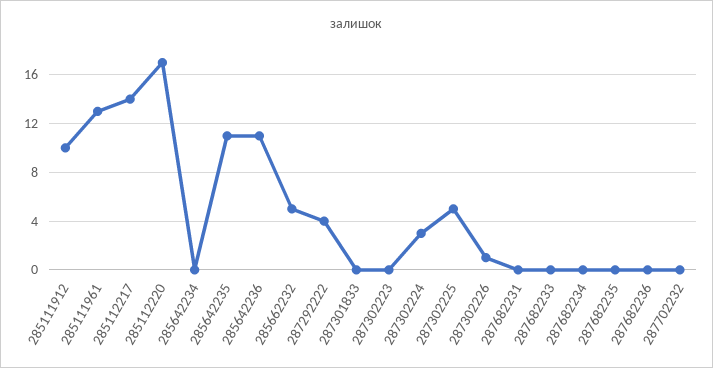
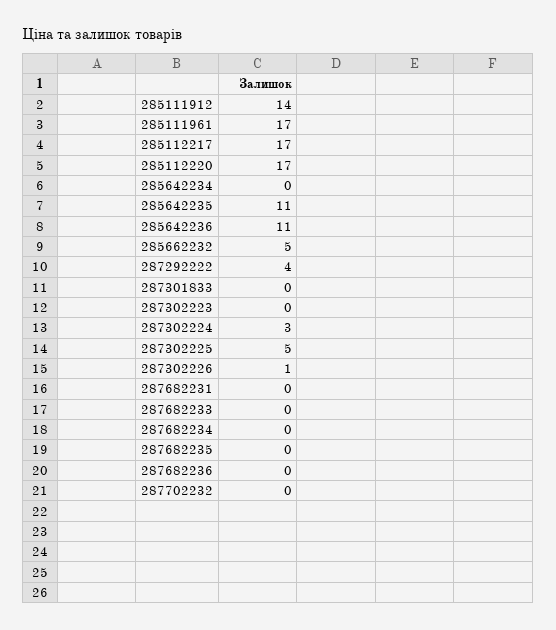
  {
-   "285111912": 10,
+   "285111912": 14,
-   "285111961": 13,
+   "285111961": 17,
-   "285112217": 14,
+   "285112217": 17,
    "285112220": 17,
    "285642234": 0,
    "285642235": 11,
    "285642236": 11,
    "285662232": 5,
    "287292222": 4,
    "287301833": 0,
    "287302223": 0,
    "287302224": 3,
    "287302225": 5,
    "287302226": 1,
    "287682231": 0,
    "287682233": 0,
    "287682234": 0,
    "287682235": 0,
    "287682236": 0,
    "287702232": 0
  }

